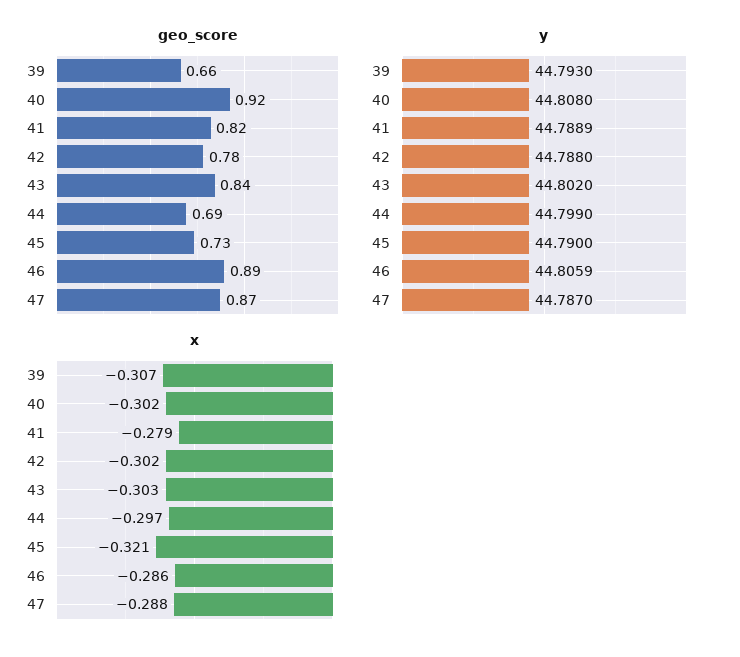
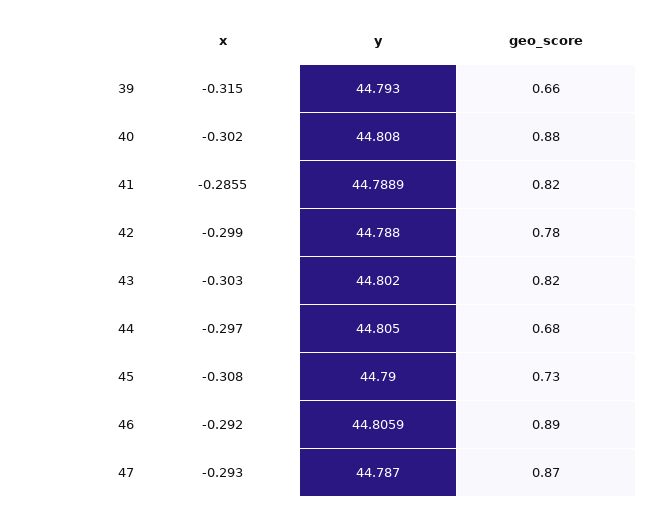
  {
    "geo_score": {
      "39": 0.66,
-     "40": 0.92,
+     "40": 0.88,
      "41": 0.82,
      "42": 0.78,
-     "43": 0.84,
+     "43": 0.82,
-     "44": 0.69,
+     "44": 0.68,
      "45": 0.73,
      "46": 0.89,
      "47": 0.87
    },
    "y": {
      "39": 44.793,
      "40": 44.808,
      "41": 44.7889,
      "42": 44.788,
      "43": 44.802,
-     "44": 44.799,
+     "44": 44.805,
      "45": 44.79,
      "46": 44.8059,
      "47": 44.787
    },
    "x": {
-     "39": -0.307,
+     "39": -0.315,
      "40": -0.302,
-     "41": -0.279,
+     "41": -0.2855,
-     "42": -0.302,
+     "42": -0.299,
      "43": -0.303,
      "44": -0.297,
-     "45": -0.321,
+     "45": -0.308,
-     "46": -0.286,
+     "46": -0.292,
-     "47": -0.288
+     "47": -0.293
    }
  }

